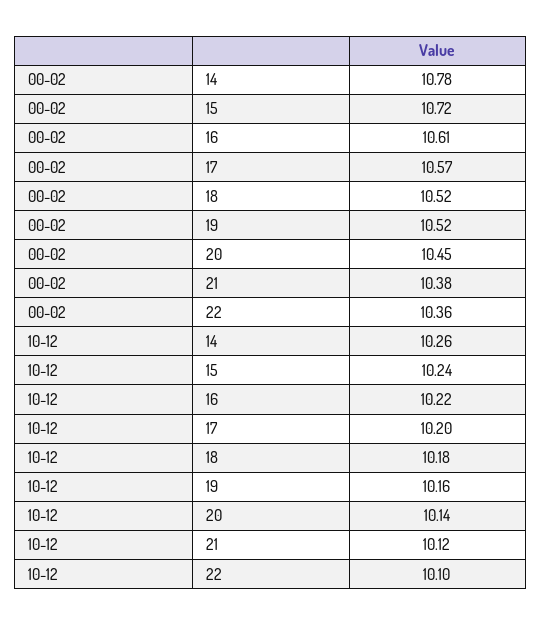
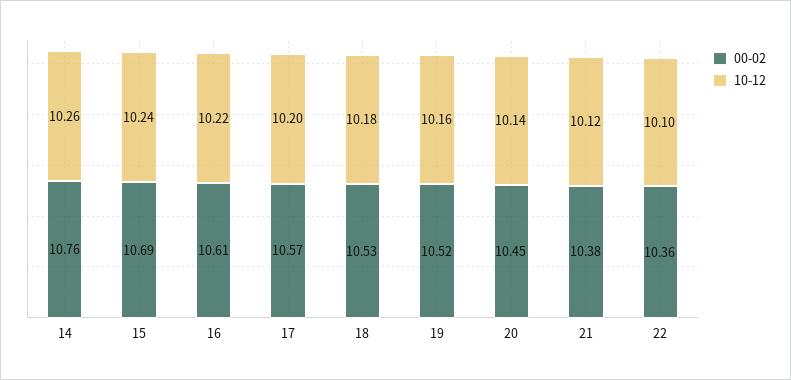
  {
    "00-02": {
-     "14": 10.78,
+     "14": 10.76,
-     "15": 10.72,
+     "15": 10.69,
      "16": 10.61,
      "17": 10.57,
-     "18": 10.52,
+     "18": 10.53,
      "19": 10.52,
      "20": 10.45,
      "21": 10.38,
      "22": 10.36
    },
    "10-12": {
      "14": 10.26,
      "15": 10.24,
      "16": 10.22,
      "17": 10.2,
      "18": 10.18,
      "19": 10.16,
      "20": 10.14,
      "21": 10.12,
      "22": 10.1
    }
  }

